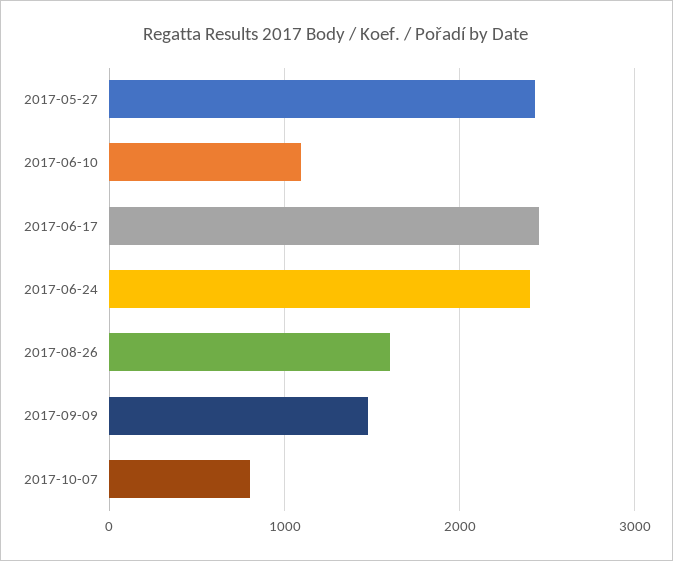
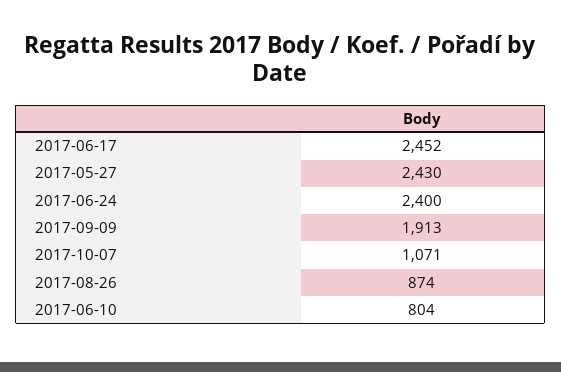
  {
    "2017-05-27": 2430,
-   "2017-06-10": 1100,
+   "2017-06-10": 804,
    "2017-06-17": 2452,
    "2017-06-24": 2400,
-   "2017-08-26": 1600,
+   "2017-08-26": 874,
-   "2017-09-09": 1500,
+   "2017-09-09": 1913,
-   "2017-10-07": 800
+   "2017-10-07": 1071
  }

